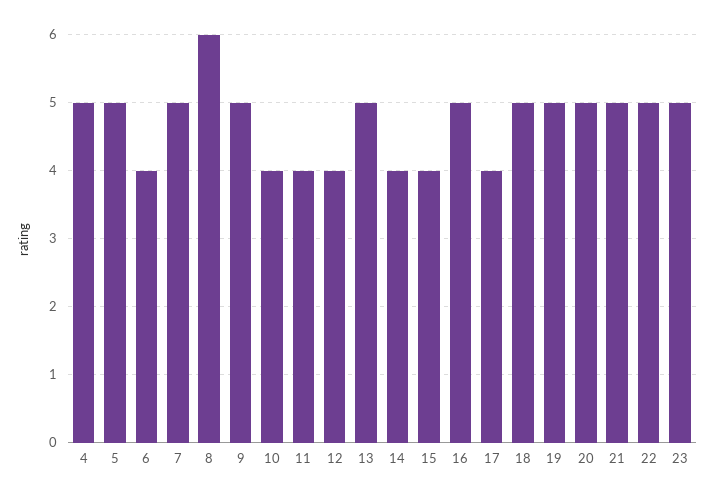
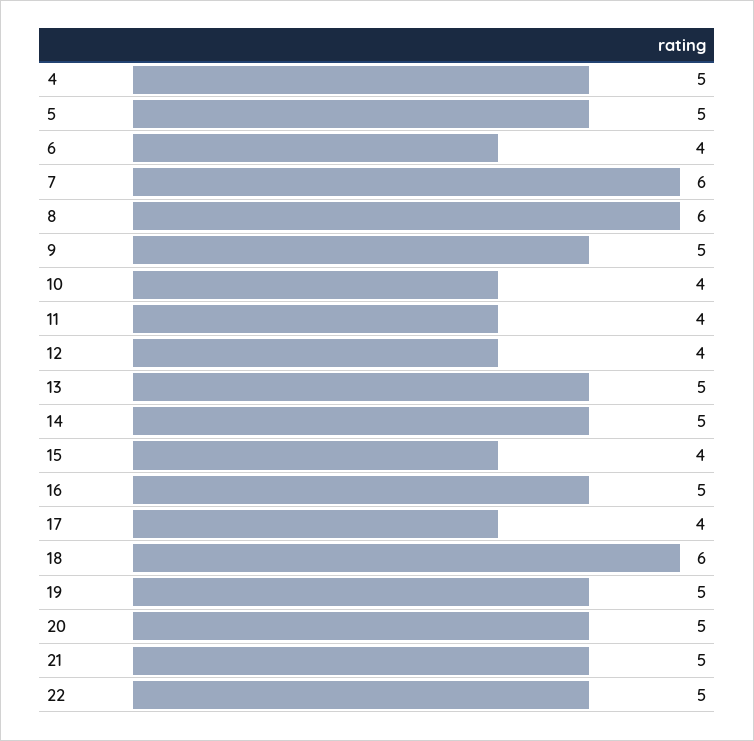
  {
    "4": 5,
    "5": 5,
    "6": 4,
-   "7": 5,
+   "7": 6,
    "8": 6,
    "9": 5,
    "10": 4,
    "11": 4,
    "12": 4,
    "13": 5,
-   "14": 4,
+   "14": 5,
    "15": 4,
    "16": 5,
    "17": 4,
-   "18": 5,
+   "18": 6,
    "19": 5,
    "20": 5,
    "21": 5,
-   "22": 5,
+   "22": 5
-   "23": 5
  }

